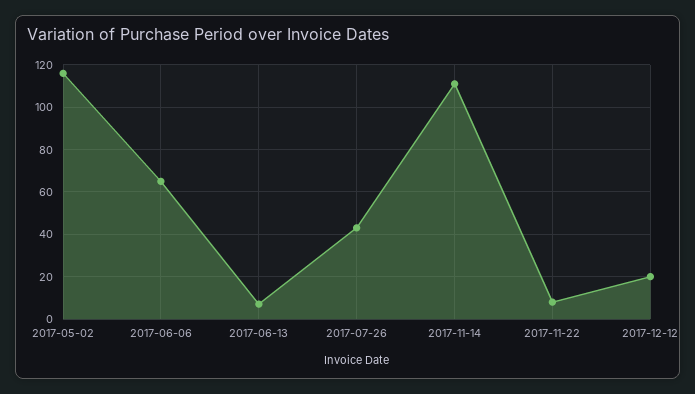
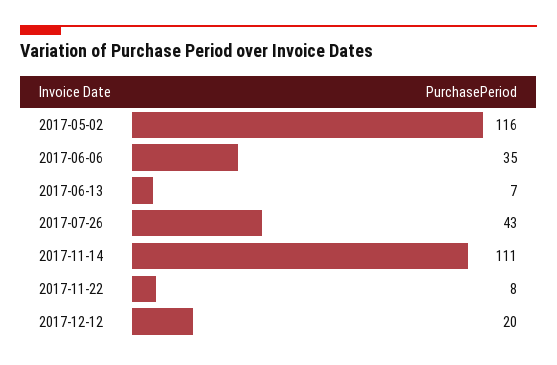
  {
    "2017-05-02": 116,
-   "2017-06-06": 65,
+   "2017-06-06": 35,
    "2017-06-13": 7,
    "2017-07-26": 43,
    "2017-11-14": 111,
    "2017-11-22": 8,
    "2017-12-12": 20
  }

